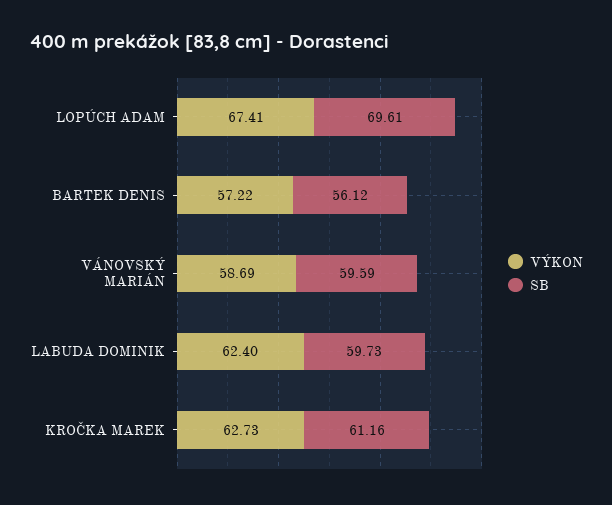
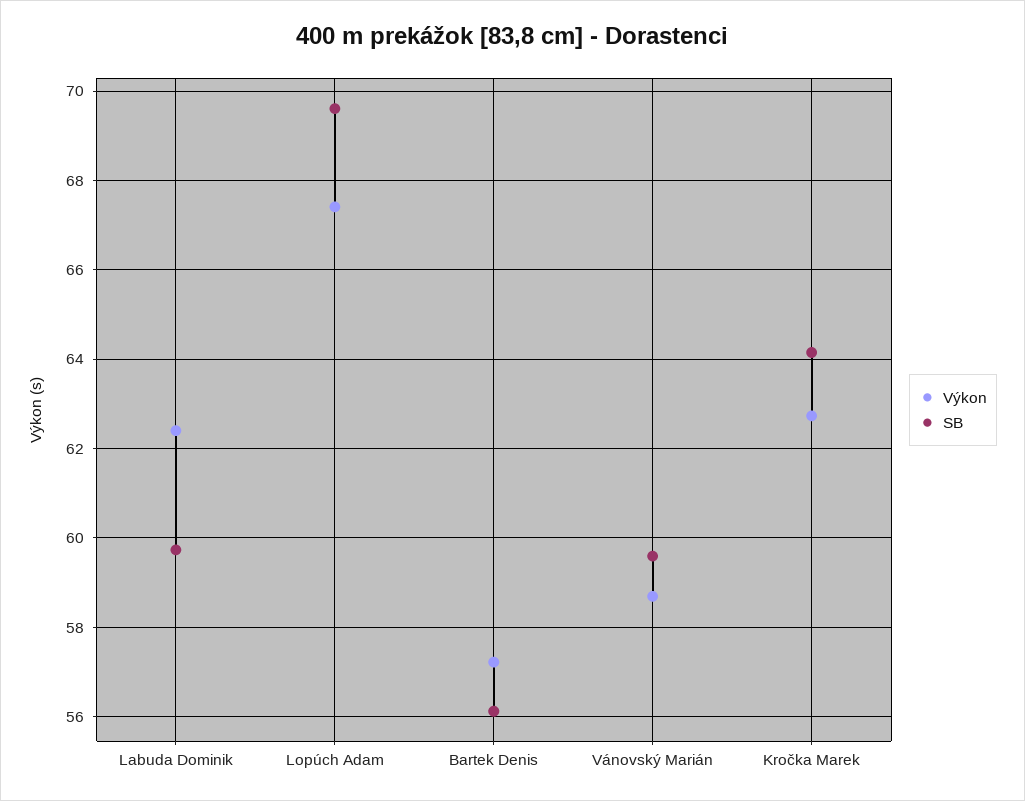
  {
    "VÝKON": {
      "LOPÚCH ADAM": 67.41,
      "BARTEK DENIS": 57.22,
      "VÁNOVSKÝ MARIÁN": 58.69,
      "LABUDA DOMINIK": 62.4,
      "KROČKA MAREK": 62.73
    },
    "SB": {
      "LOPÚCH ADAM": 69.61,
      "BARTEK DENIS": 56.12,
      "VÁNOVSKÝ MARIÁN": 59.59,
      "LABUDA DOMINIK": 59.73,
-     "KROČKA MAREK": 61.16
+     "KROČKA MAREK": 64.2
    }
  }

